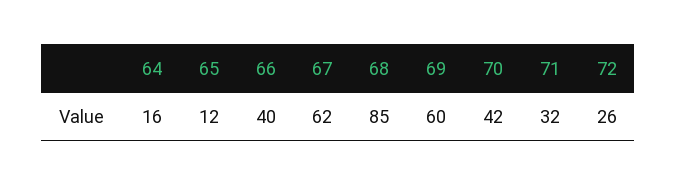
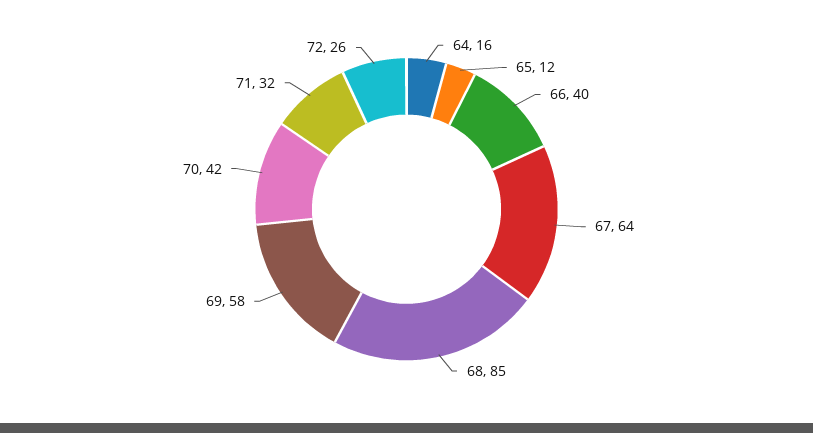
  {
    "64": 16,
    "65": 12,
    "66": 40,
-   "67": 62,
+   "67": 64,
    "68": 85,
-   "69": 60,
+   "69": 58,
    "70": 42,
    "71": 32,
    "72": 26
  }

